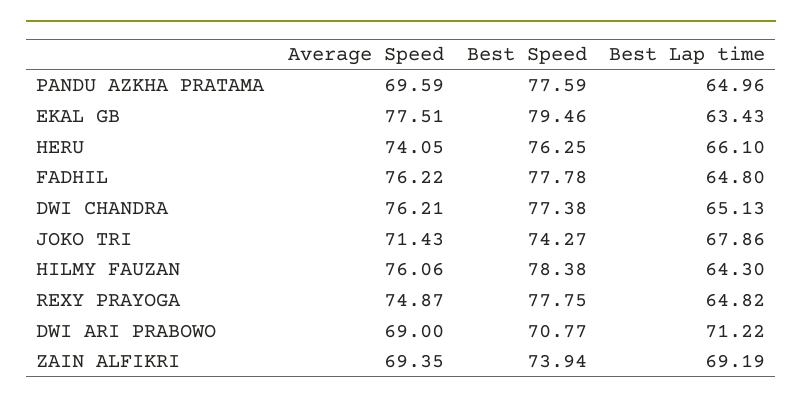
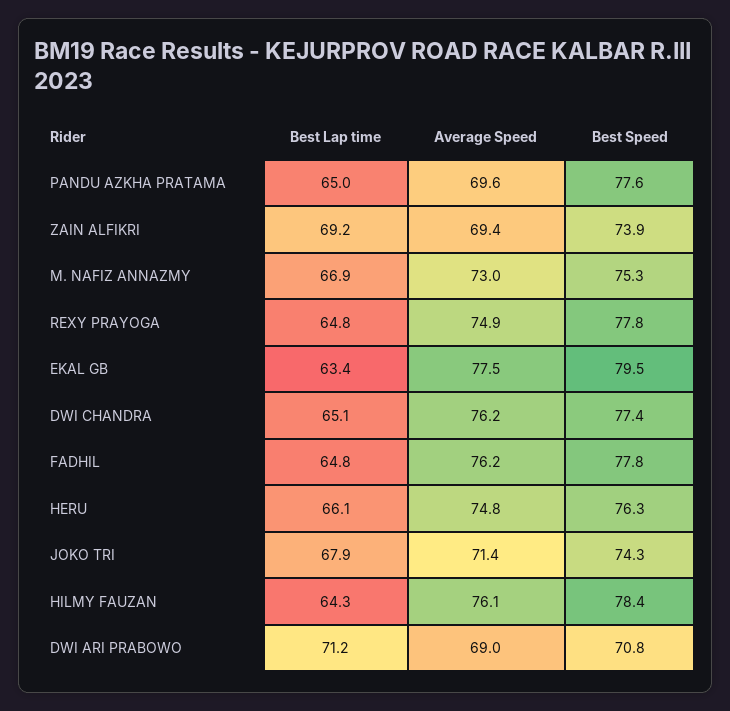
  {
    "Average Speed": {
      "PANDU AZKHA PRATAMA": 69.59,
      "EKAL GB": 77.51,
-     "HERU": 74.05,
+     "HERU": 74.8,
      "FADHIL": 76.22,
      "DWI CHANDRA": 76.21,
      "JOKO TRI": 71.43,
      "HILMY FAUZAN": 76.06,
      "REXY PRAYOGA": 74.87,
      "DWI ARI PRABOWO": 69,
-     "ZAIN ALFIKRI": 69.35
+     "ZAIN ALFIKRI": 69.35,
+     "M. NAFIZ ANNAZMY": 73
    },
    "Best Speed": {
      "PANDU AZKHA PRATAMA": 77.59,
      "EKAL GB": 79.46,
      "HERU": 76.25,
      "FADHIL": 77.78,
      "DWI CHANDRA": 77.38,
      "JOKO TRI": 74.27,
      "HILMY FAUZAN": 78.38,
      "REXY PRAYOGA": 77.75,
      "DWI ARI PRABOWO": 70.77,
-     "ZAIN ALFIKRI": 73.94
+     "ZAIN ALFIKRI": 73.94,
+     "M. NAFIZ ANNAZMY": 75.3
    },
    "Best Lap time": {
      "PANDU AZKHA PRATAMA": 64.96,
      "EKAL GB": 63.43,
      "HERU": 66.1,
      "FADHIL": 64.8,
      "DWI CHANDRA": 65.13,
      "JOKO TRI": 67.86,
      "HILMY FAUZAN": 64.3,
      "REXY PRAYOGA": 64.82,
      "DWI ARI PRABOWO": 71.22,
-     "ZAIN ALFIKRI": 69.19
+     "ZAIN ALFIKRI": 69.19,
+     "M. NAFIZ ANNAZMY": 66.9
    }
  }

